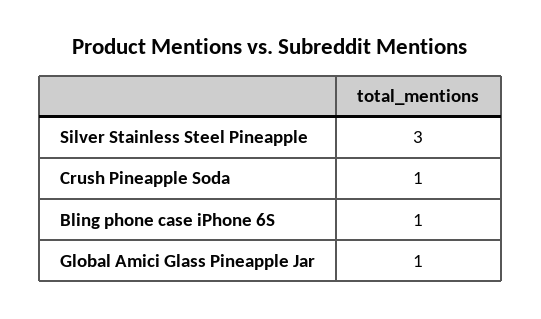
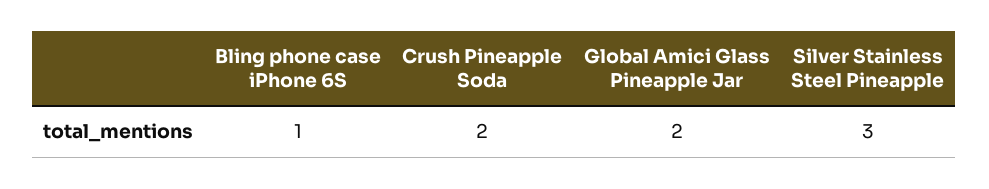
  {
    "Silver Stainless Steel Pineapple": 3,
-   "Crush Pineapple Soda": 1,
+   "Crush Pineapple Soda": 2,
    "Bling phone case iPhone 6S": 1,
-   "Global Amici Glass Pineapple Jar": 1
+   "Global Amici Glass Pineapple Jar": 2
  }

